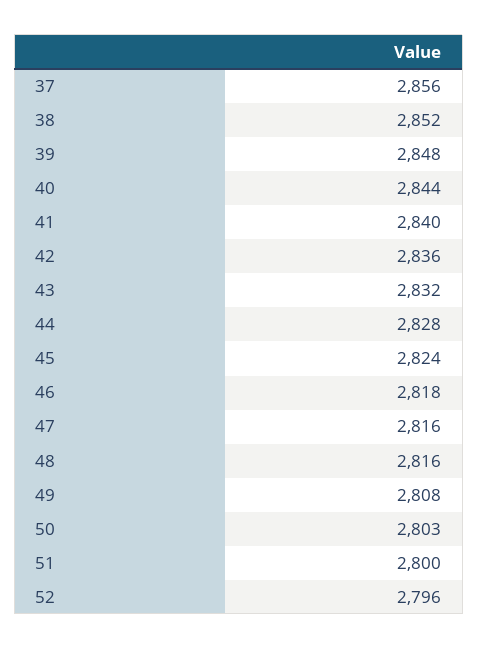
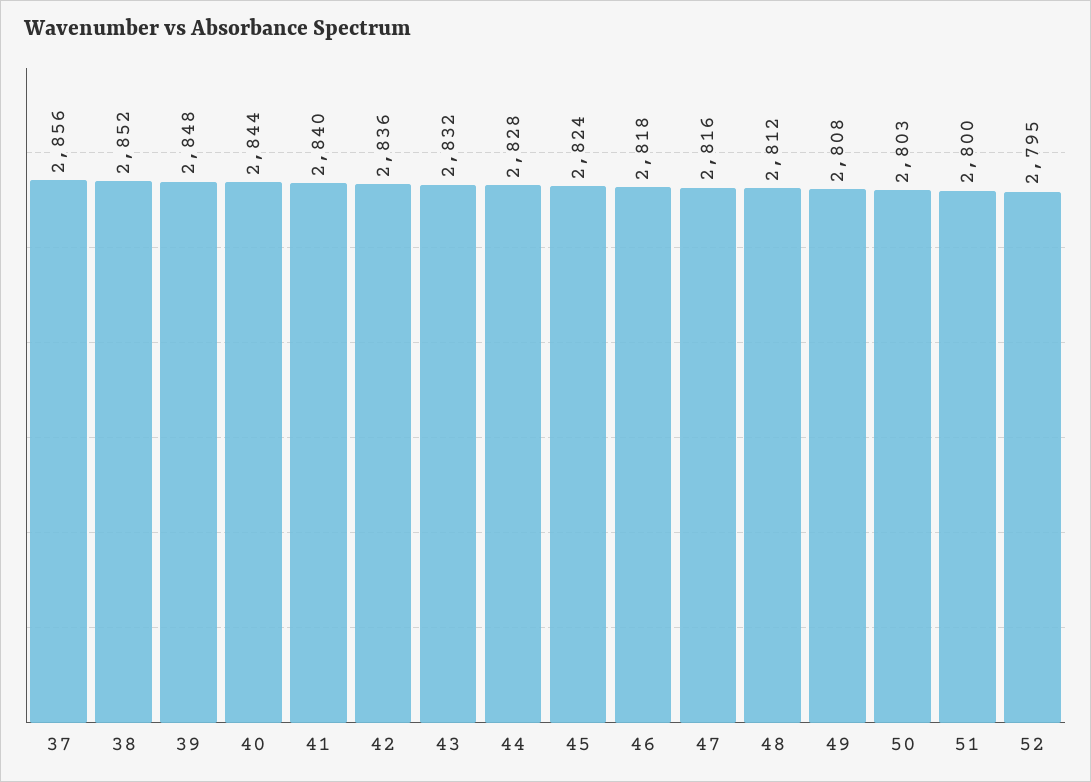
  {
    "37": 2856,
    "38": 2852,
    "39": 2848,
    "40": 2844,
    "41": 2840,
    "42": 2836,
    "43": 2832,
    "44": 2828,
    "45": 2824,
    "46": 2818,
    "47": 2816,
-   "48": 2816,
+   "48": 2812,
    "49": 2808,
    "50": 2803,
    "51": 2800,
-   "52": 2796
+   "52": 2795
  }

